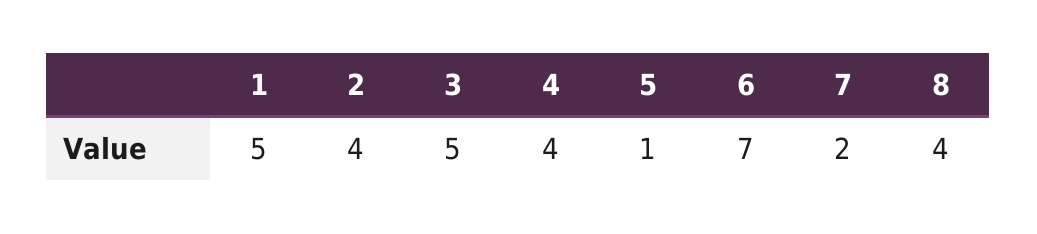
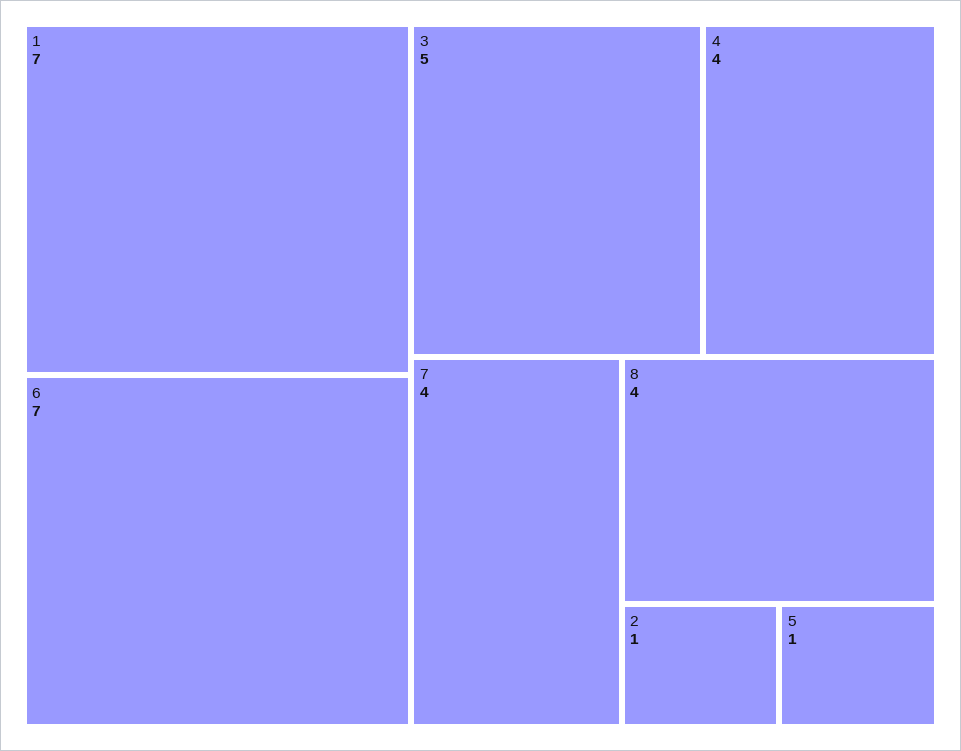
  {
-   "1": 5,
+   "1": 7,
-   "2": 4,
+   "2": 1,
    "3": 5,
    "4": 4,
    "5": 1,
    "6": 7,
-   "7": 2,
+   "7": 4,
    "8": 4
  }

